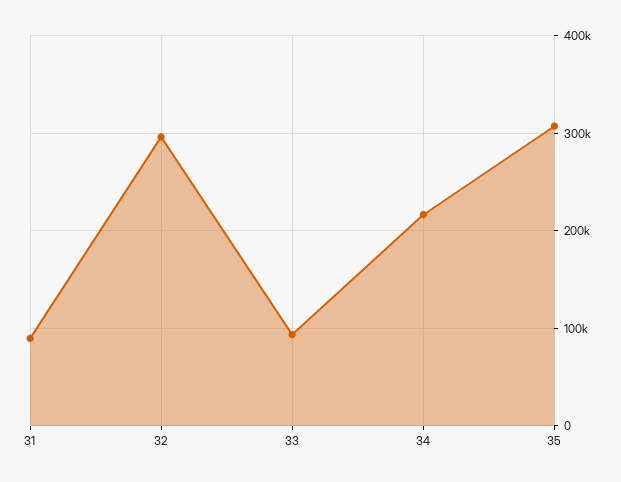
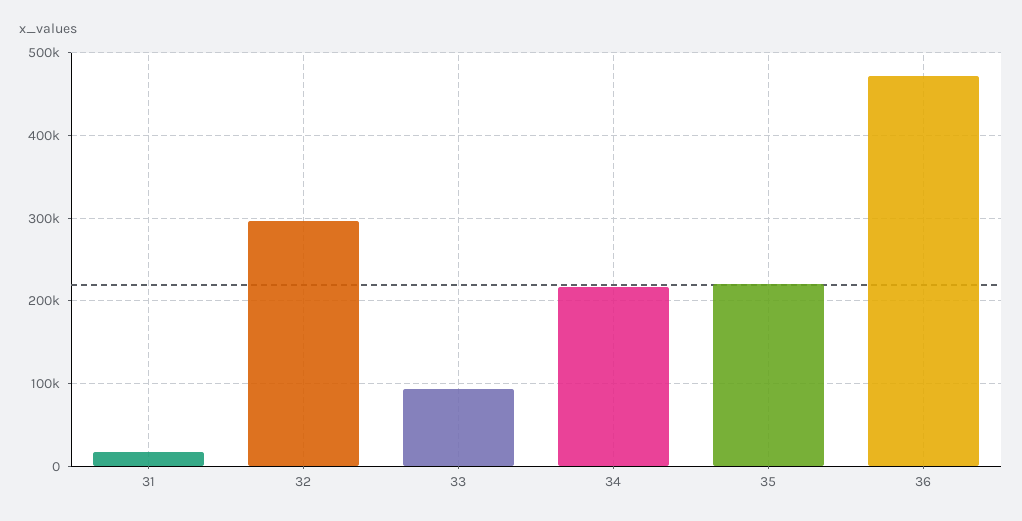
  {
-   "31": 90000,
+   "31": 20000,
    "32": 300000,
    "33": 90000,
    "34": 220000,
-   "35": 310000
+   "35": 220000,
+   "36": 470000
  }

